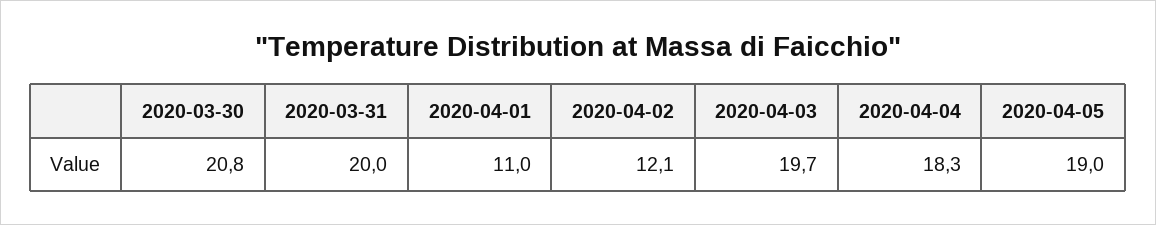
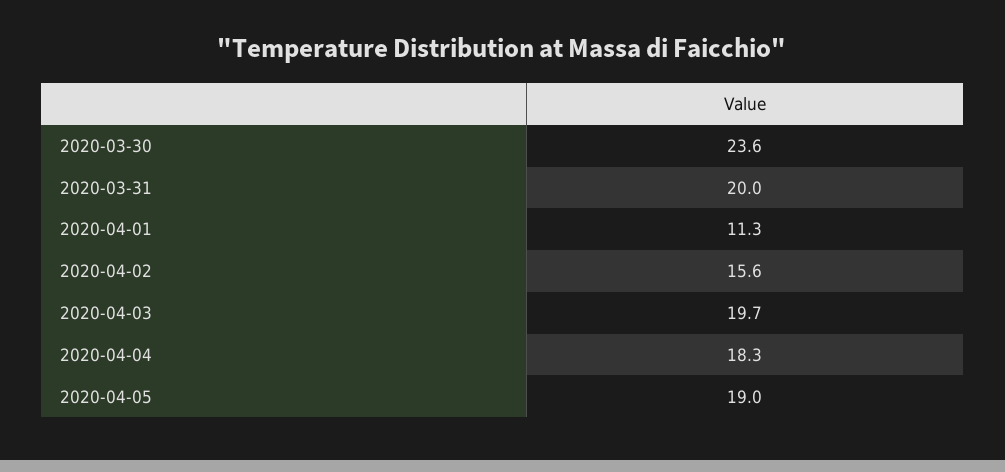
  {
-   "2020-03-30": 20.8,
+   "2020-03-30": 23.6,
    "2020-03-31": 20,
-   "2020-04-01": 11,
+   "2020-04-01": 11.3,
-   "2020-04-02": 12.1,
+   "2020-04-02": 15.6,
    "2020-04-03": 19.7,
    "2020-04-04": 18.3,
    "2020-04-05": 19
  }

